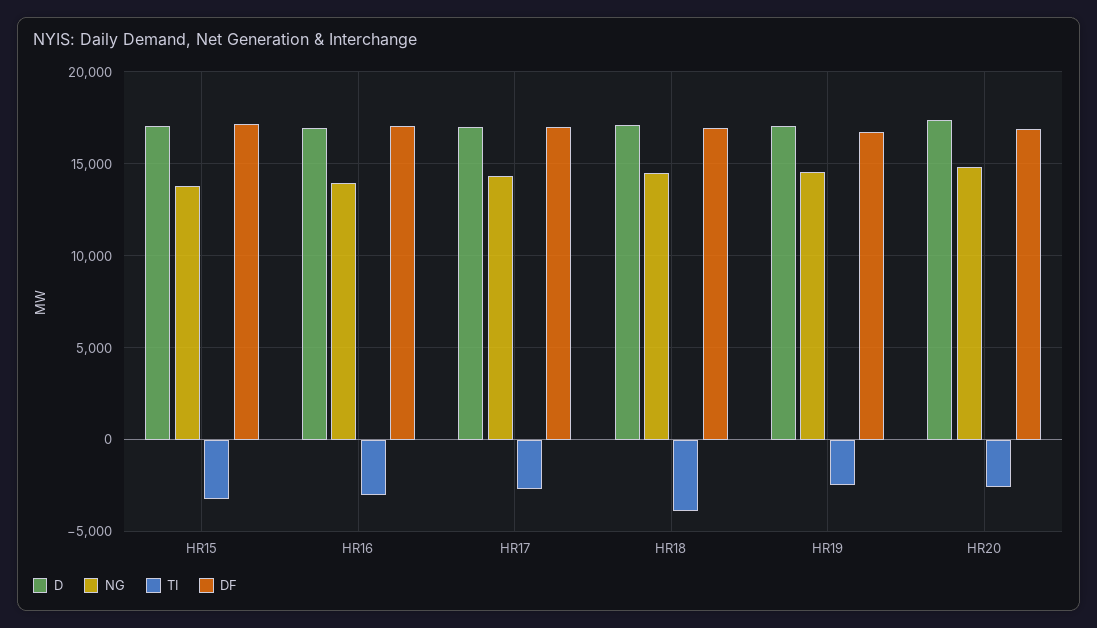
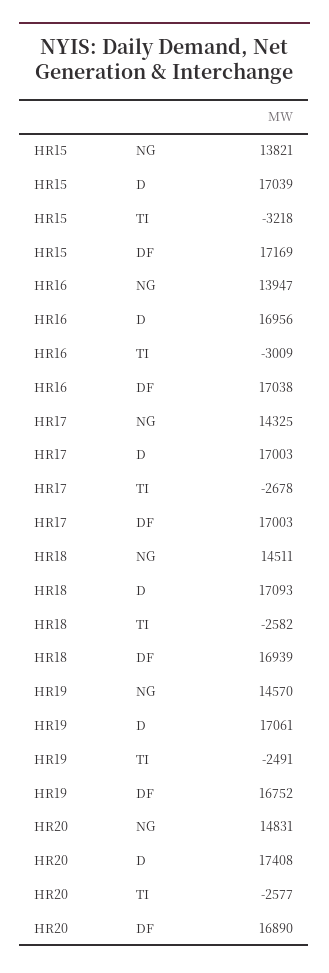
  {
    "D": {
      "HR15": 17039,
      "HR16": 16956,
      "HR17": 17003,
      "HR18": 17093,
      "HR19": 17061,
      "HR20": 17408
    },
    "NG": {
      "HR15": 13821,
      "HR16": 13947,
      "HR17": 14325,
      "HR18": 14511,
      "HR19": 14570,
      "HR20": 14831
    },
    "TI": {
      "HR15": -3218,
      "HR16": -3009,
      "HR17": -2678,
-     "HR18": -4000,
+     "HR18": -2582,
      "HR19": -2491,
      "HR20": -2577
    },
    "DF": {
      "HR15": 17169,
      "HR16": 17038,
      "HR17": 17003,
      "HR18": 16939,
      "HR19": 16752,
      "HR20": 16890
    }
  }

